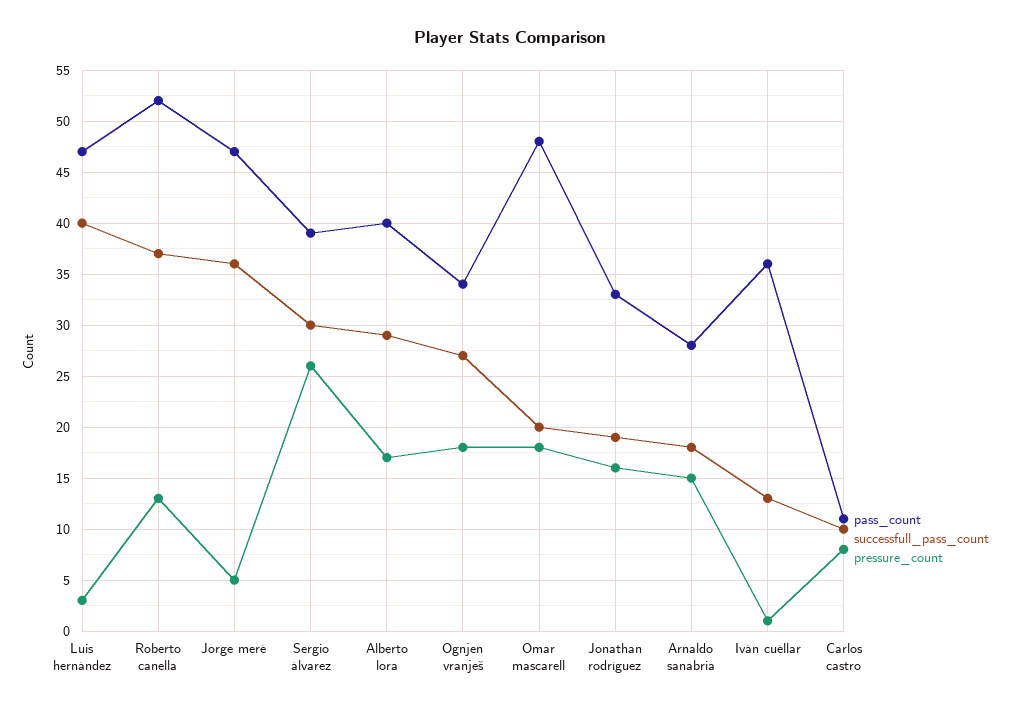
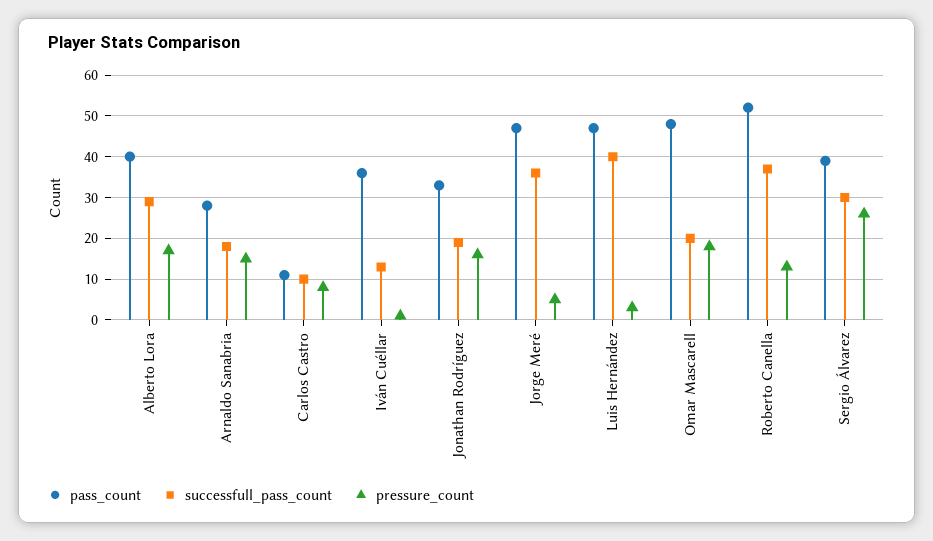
  {
    "pass_count": {
      "Luis hernández": 47,
      "Roberto canella": 52,
      "Jorge meré": 47,
      "Sergio álvarez": 39,
      "Alberto lora": 40,
-     "Ognjen vranješ": 34,
      "Omar mascarell": 48,
      "Jonathan rodríguez": 33,
      "Arnaldo sanabria": 28,
      "Iván cuéllar": 36,
      "Carlos castro": 11
    },
    "successfull_pass_count": {
      "Luis hernández": 40,
      "Roberto canella": 37,
      "Jorge meré": 36,
      "Sergio álvarez": 30,
      "Alberto lora": 29,
-     "Ognjen vranješ": 27,
      "Omar mascarell": 20,
      "Jonathan rodríguez": 19,
      "Arnaldo sanabria": 18,
      "Iván cuéllar": 13,
      "Carlos castro": 10
    },
    "pressure_count": {
      "Luis hernández": 3,
      "Roberto canella": 13,
      "Jorge meré": 5,
      "Sergio álvarez": 26,
      "Alberto lora": 17,
-     "Ognjen vranješ": 18,
      "Omar mascarell": 18,
      "Jonathan rodríguez": 16,
      "Arnaldo sanabria": 15,
      "Iván cuéllar": 1,
      "Carlos castro": 8
    }
  }

